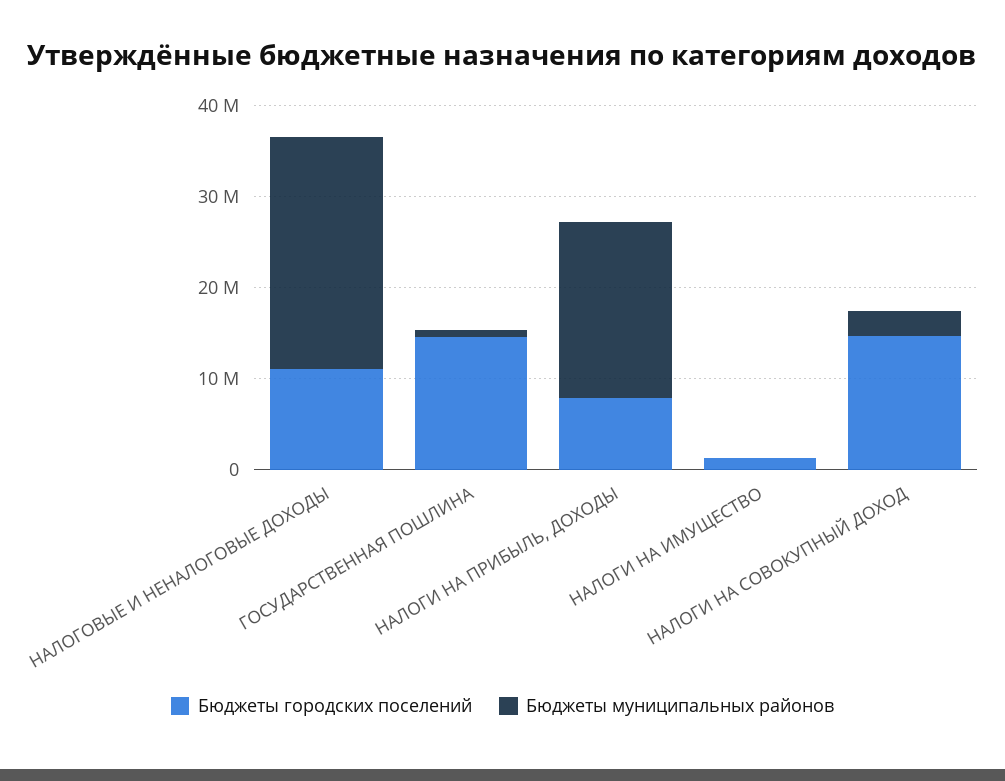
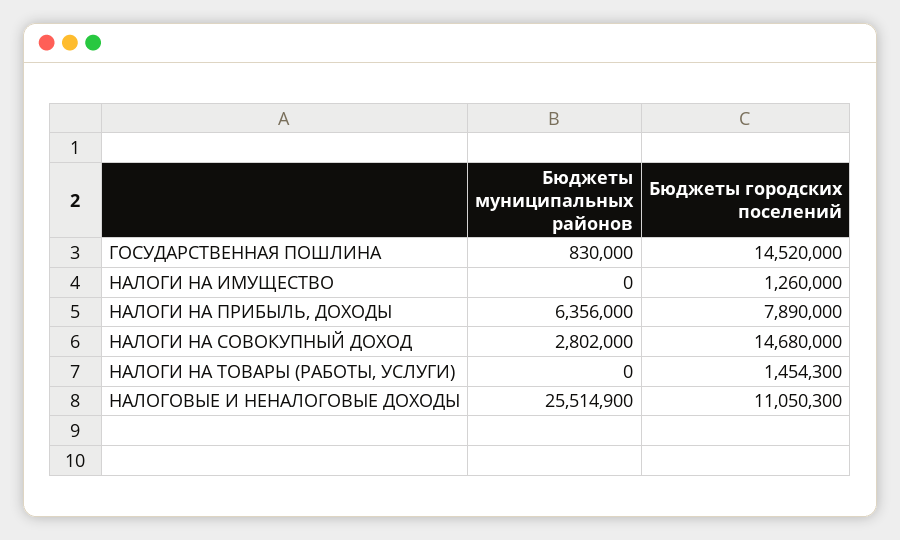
  {
    "Бюджеты городских поселений": {
      "НАЛОГОВЫЕ И НЕНАЛОГОВЫЕ ДОХОДЫ": 11050300,
      "ГОСУДАРСТВЕННАЯ ПОШЛИНА": 14520000,
      "НАЛОГИ НА ПРИБЫЛЬ, ДОХОДЫ": 7890000,
      "НАЛОГИ НА ИМУЩЕСТВО": 1260000,
-     "НАЛОГИ НА СОВОКУПНЫЙ ДОХОД": 14680000
+     "НАЛОГИ НА СОВОКУПНЫЙ ДОХОД": 14680000,
+     "НАЛОГИ НА ТОВАРЫ (РАБОТЫ, УСЛУГИ)": 1454300
    },
    "Бюджеты муниципальных районов": {
      "НАЛОГОВЫЕ И НЕНАЛОГОВЫЕ ДОХОДЫ": 25514900,
      "ГОСУДАРСТВЕННАЯ ПОШЛИНА": 830000,
-     "НАЛОГИ НА ПРИБЫЛЬ, ДОХОДЫ": 20000000,
+     "НАЛОГИ НА ПРИБЫЛЬ, ДОХОДЫ": 6356000,
      "НАЛОГИ НА ИМУЩЕСТВО": 0,
-     "НАЛОГИ НА СОВОКУПНЫЙ ДОХОД": 2802000
+     "НАЛОГИ НА СОВОКУПНЫЙ ДОХОД": 2802000,
+     "НАЛОГИ НА ТОВАРЫ (РАБОТЫ, УСЛУГИ)": 0
    }
  }

